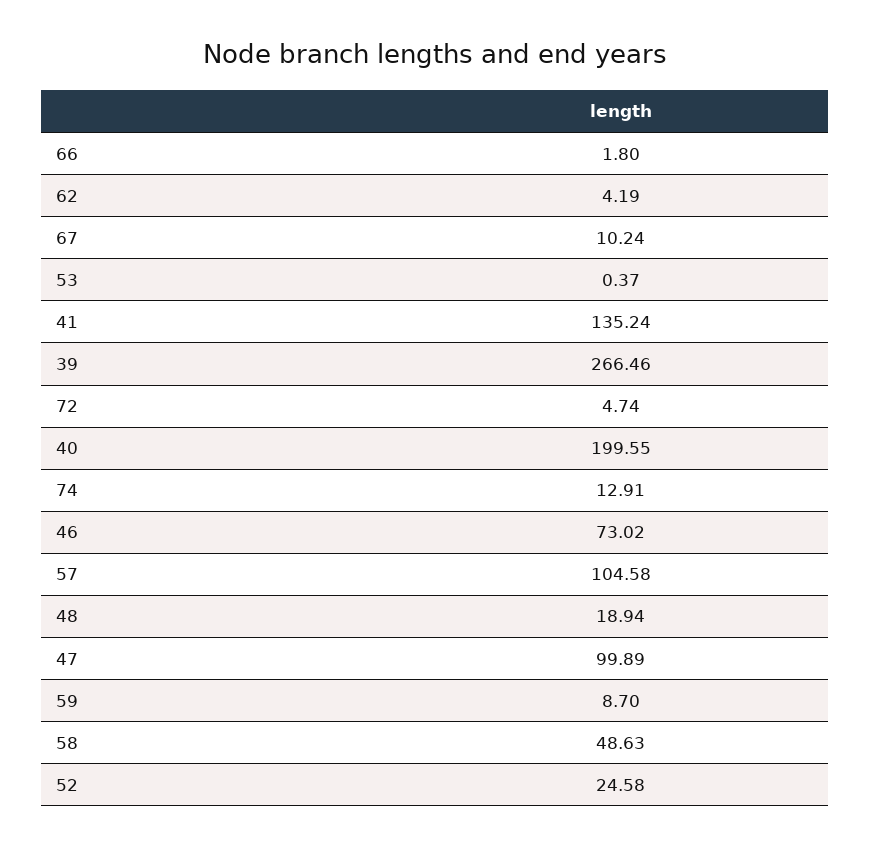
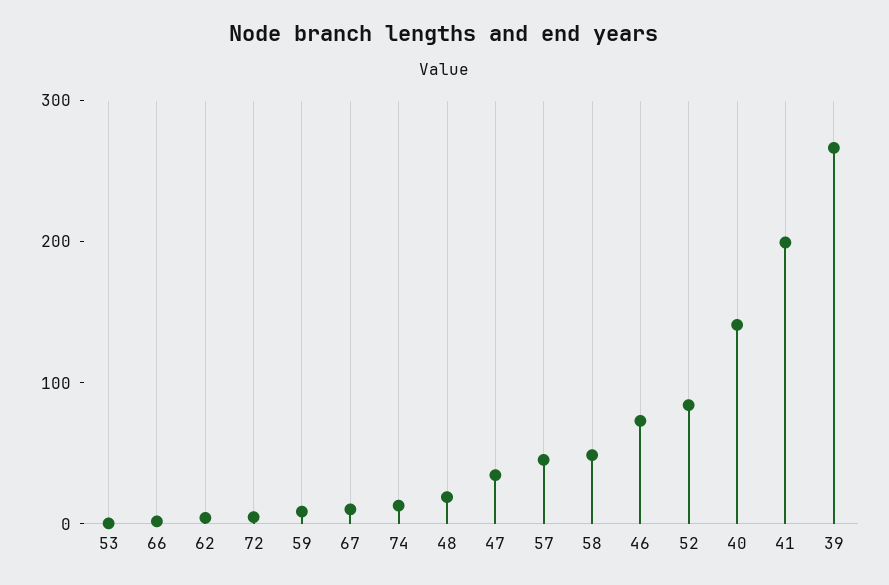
  {
    "66": 1.8,
    "62": 4.19,
    "67": 10.24,
    "53": 0.37,
-   "41": 135.24,
+   "41": 200,
    "39": 266.46,
    "72": 4.74,
-   "40": 199.55,
+   "40": 140,
    "74": 12.91,
    "46": 73.02,
-   "57": 104.58,
+   "57": 40,
    "48": 18.94,
-   "47": 99.89,
+   "47": 40,
    "59": 8.7,
    "58": 48.63,
-   "52": 24.58
+   "52": 80
  }

